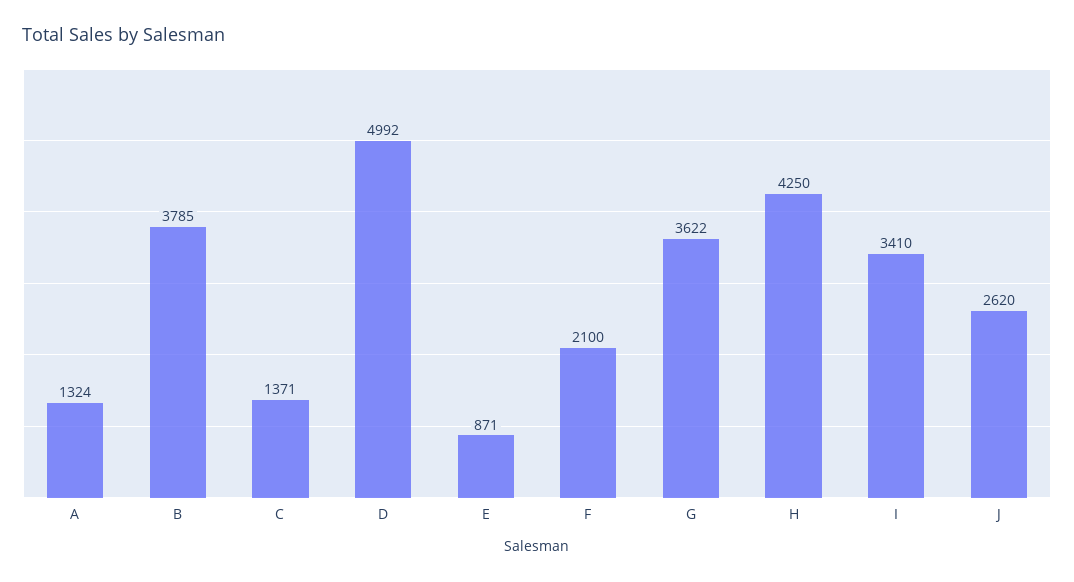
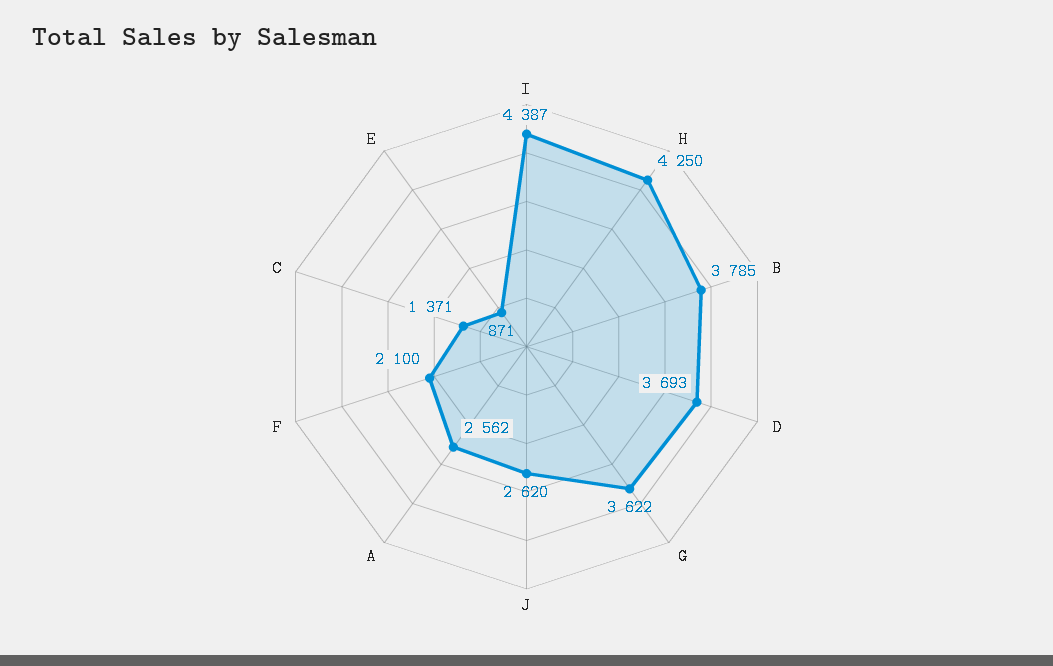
  {
-   "A": 1324,
+   "A": 2562,
    "B": 3785,
    "C": 1371,
-   "D": 4992,
+   "D": 3693,
    "E": 871,
    "F": 2100,
    "G": 3622,
    "H": 4250,
-   "I": 3410,
+   "I": 4387,
    "J": 2620
  }

